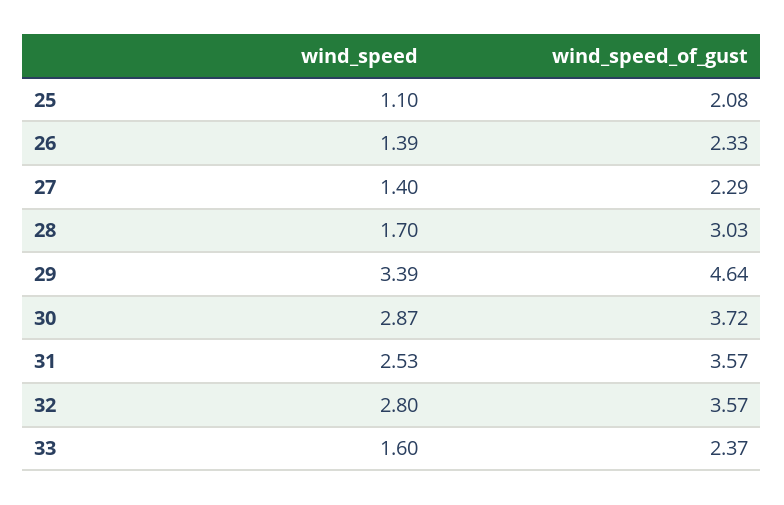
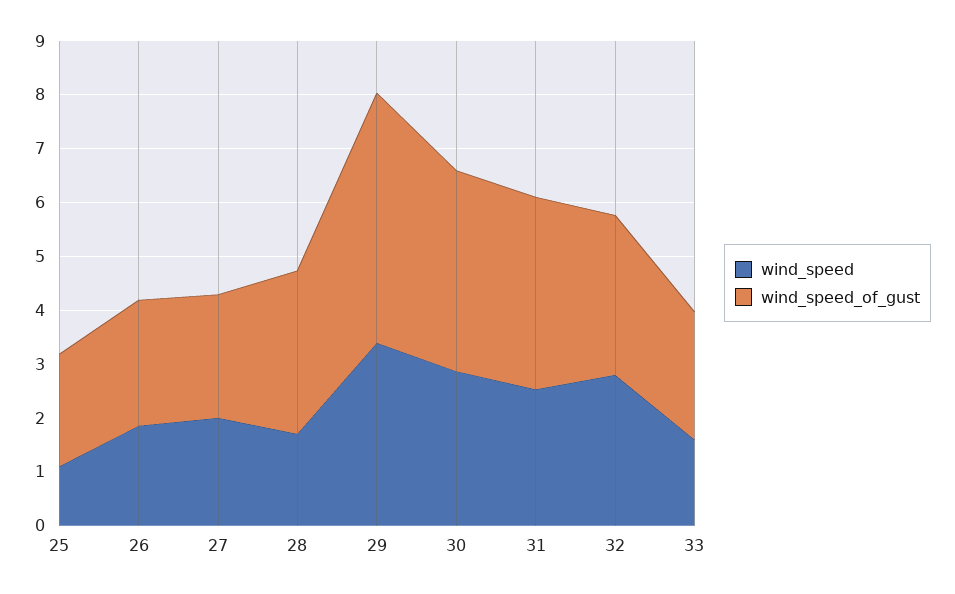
  {
    "wind_speed": {
      "25": 1.1,
-     "26": 1.39,
+     "26": 1.8,
-     "27": 1.4,
+     "27": 2,
      "28": 1.7,
      "29": 3.39,
      "30": 2.87,
      "31": 2.53,
      "32": 2.8,
      "33": 1.6
    },
    "wind_speed_of_gust": {
      "25": 2.08,
      "26": 2.33,
      "27": 2.29,
      "28": 3.03,
      "29": 4.64,
      "30": 3.72,
      "31": 3.57,
-     "32": 3.57,
+     "32": 3,
      "33": 2.37
    }
  }

